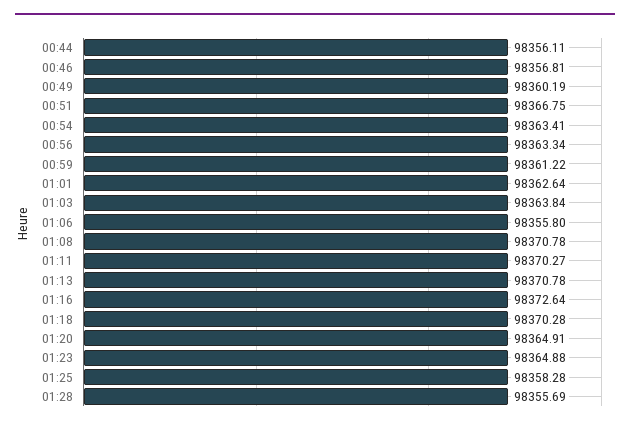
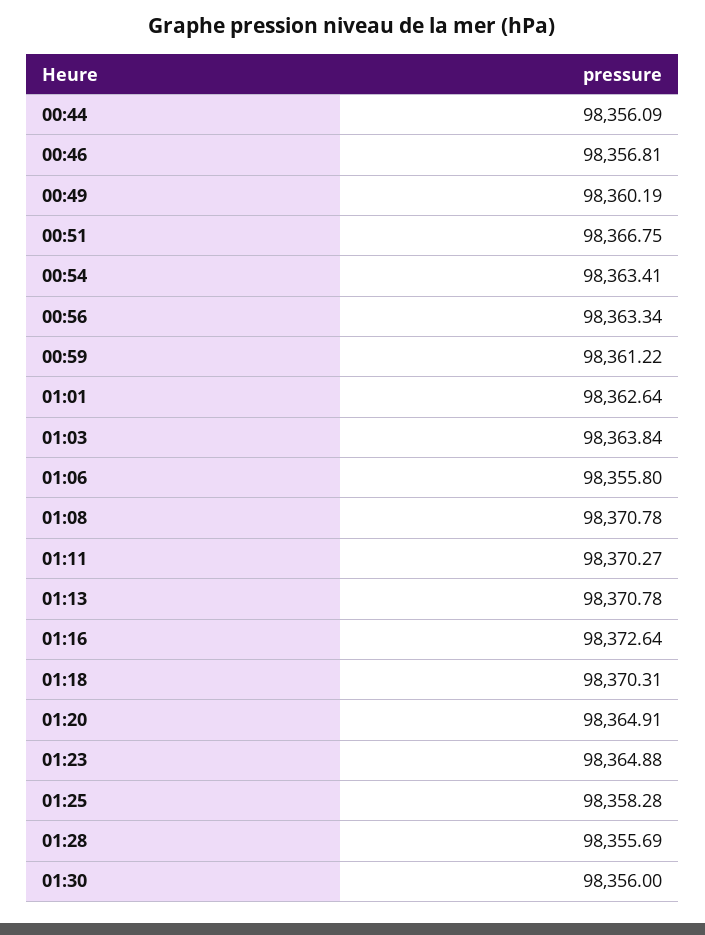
  {
-   "00:44": 98356.11,
+   "00:44": 98356.09,
    "00:46": 98356.81,
    "00:49": 98360.19,
    "00:51": 98366.75,
    "00:54": 98363.41,
    "00:56": 98363.34,
    "00:59": 98361.22,
    "01:01": 98362.64,
    "01:03": 98363.84,
    "01:06": 98355.8,
    "01:08": 98370.78,
    "01:11": 98370.27,
    "01:13": 98370.78,
    "01:16": 98372.64,
-   "01:18": 98370.28,
+   "01:18": 98370.31,
    "01:20": 98364.91,
    "01:23": 98364.88,
    "01:25": 98358.28,
-   "01:28": 98355.69
+   "01:28": 98355.69,
+   "01:30": 98356
  }

